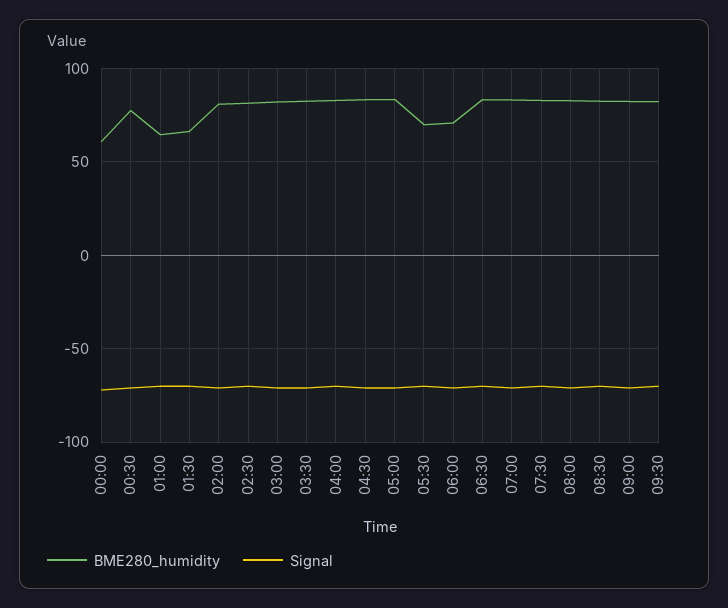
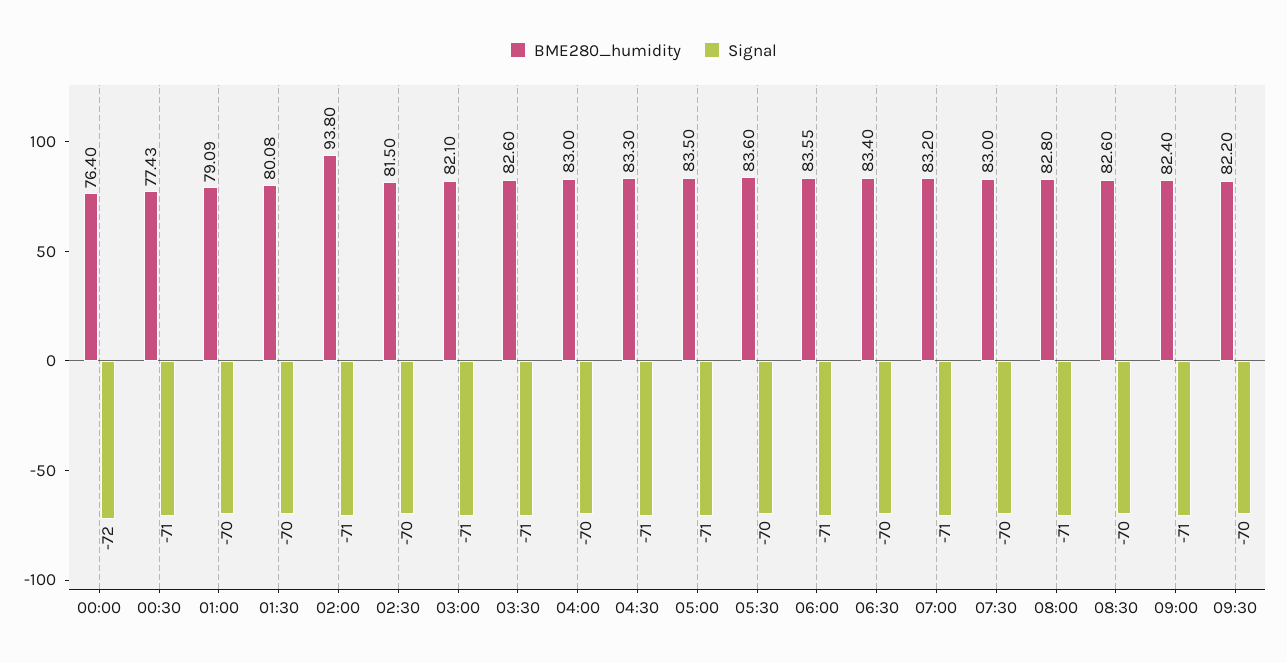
  {
    "BME280_humidity": {
-     "00:00": 60,
+     "00:00": 76.4,
      "00:30": 77.43,
-     "01:00": 65,
+     "01:00": 79.09,
-     "01:30": 65,
+     "01:30": 80.08,
-     "02:00": 80,
+     "02:00": 93.8,
      "02:30": 81.5,
      "03:00": 82.1,
      "03:30": 82.6,
      "04:00": 83,
      "04:30": 83.3,
      "05:00": 83.5,
-     "05:30": 70,
+     "05:30": 83.6,
-     "06:00": 70,
+     "06:00": 83.55,
      "06:30": 83.4,
      "07:00": 83.2,
      "07:30": 83,
      "08:00": 82.8,
      "08:30": 82.6,
      "09:00": 82.4,
      "09:30": 82.2
    },
    "Signal": {
      "00:00": -72,
      "00:30": -71,
      "01:00": -70,
      "01:30": -70,
      "02:00": -71,
      "02:30": -70,
      "03:00": -71,
      "03:30": -71,
      "04:00": -70,
      "04:30": -71,
      "05:00": -71,
      "05:30": -70,
      "06:00": -71,
      "06:30": -70,
      "07:00": -71,
      "07:30": -70,
      "08:00": -71,
      "08:30": -70,
      "09:00": -71,
      "09:30": -70
    }
  }

